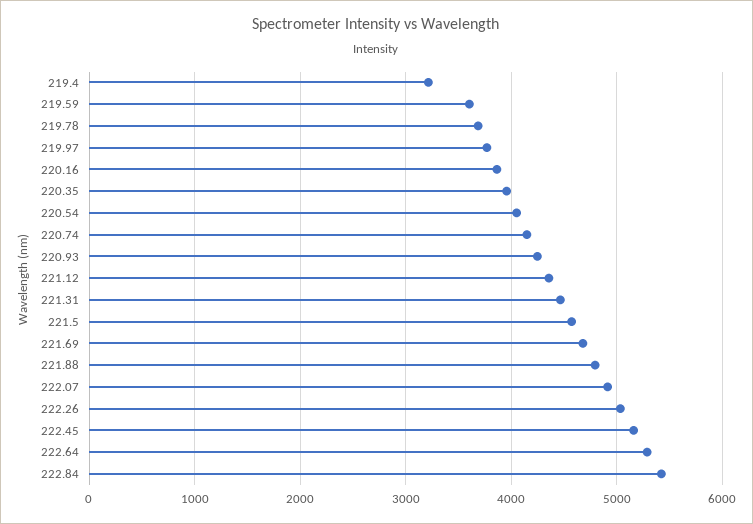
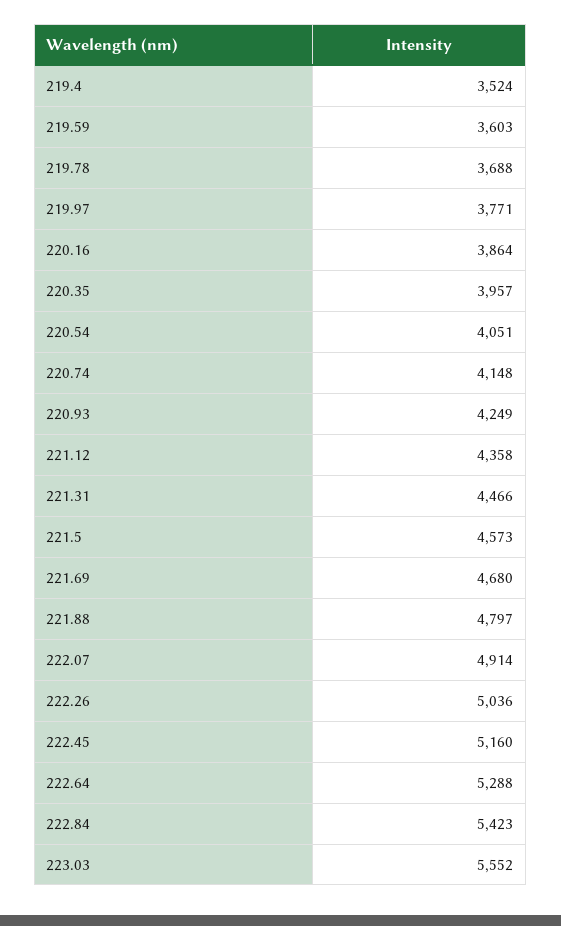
  {
-   "219.4": 3200,
+   "219.4": 3524,
    "219.59": 3603,
    "219.78": 3688,
    "219.97": 3771,
    "220.16": 3864,
    "220.35": 3957,
    "220.54": 4051,
    "220.74": 4148,
    "220.93": 4249,
    "221.12": 4358,
    "221.31": 4466,
    "221.5": 4573,
    "221.69": 4680,
    "221.88": 4797,
    "222.07": 4914,
    "222.26": 5036,
    "222.45": 5160,
    "222.64": 5288,
-   "222.84": 5423
+   "222.84": 5423,
+   "223.03": 5552
  }

